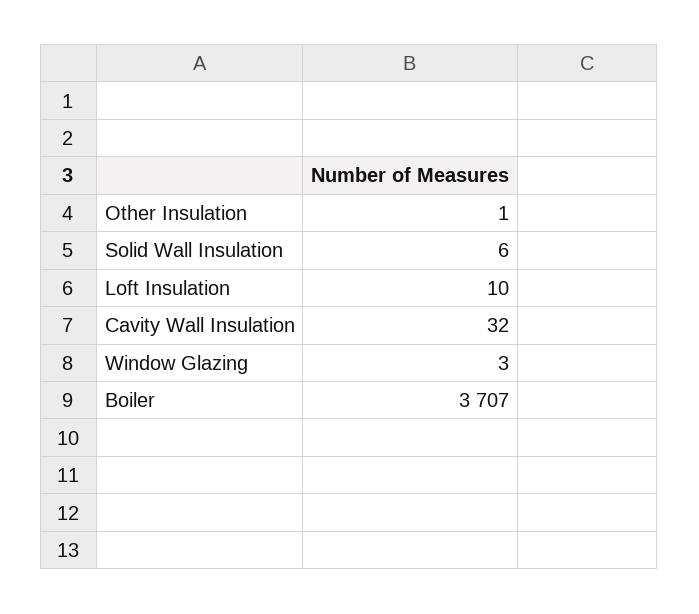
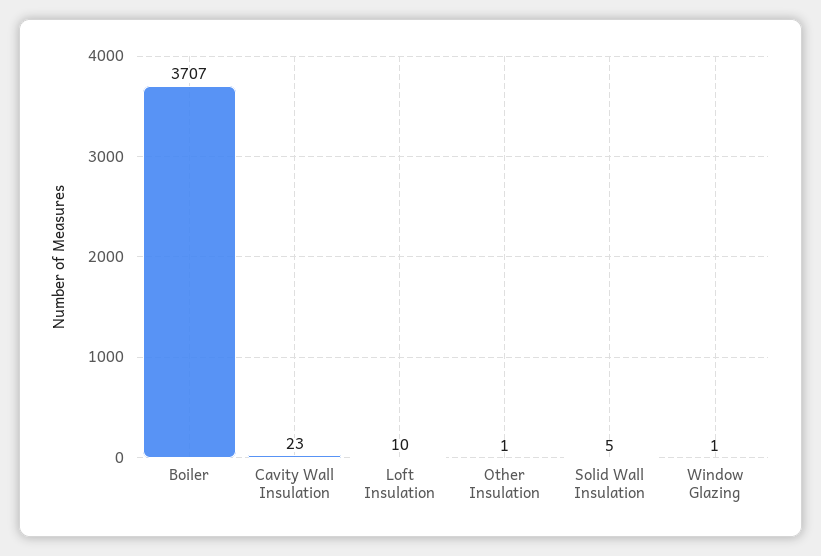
  {
    "Other Insulation": 1,
-   "Solid Wall Insulation": 6,
+   "Solid Wall Insulation": 5,
    "Loft Insulation": 10,
-   "Cavity Wall Insulation": 32,
+   "Cavity Wall Insulation": 23,
-   "Window Glazing": 3,
+   "Window Glazing": 1,
    "Boiler": 3707
  }

